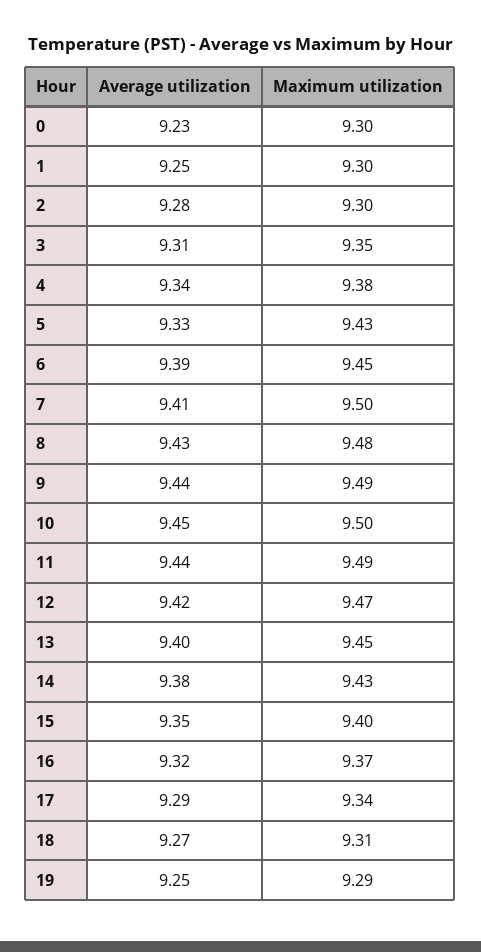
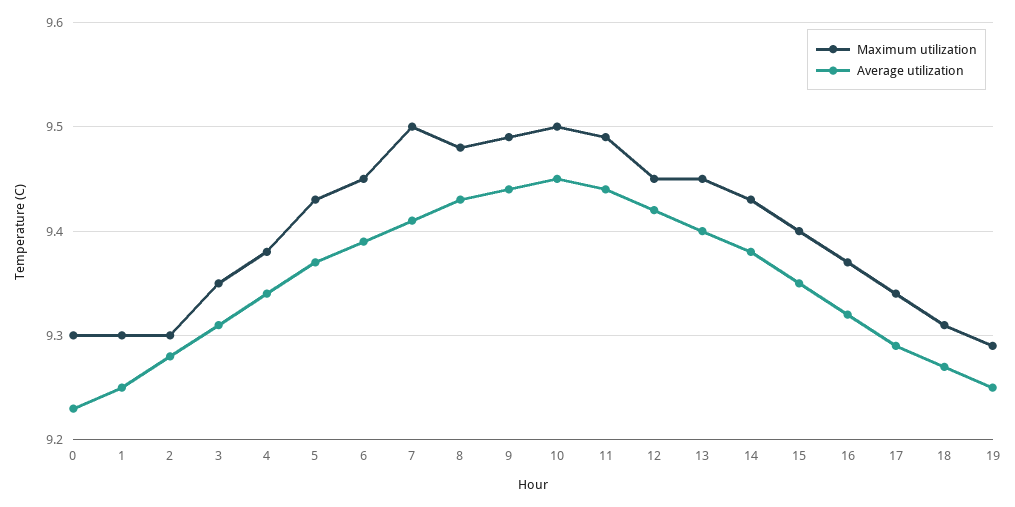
  {
    "Average utilization": {
      "0": 9.23,
      "1": 9.25,
      "2": 9.28,
      "3": 9.31,
      "4": 9.34,
-     "5": 9.33,
+     "5": 9.37,
      "6": 9.39,
      "7": 9.41,
      "8": 9.43,
      "9": 9.44,
      "10": 9.45,
      "11": 9.44,
      "12": 9.42,
      "13": 9.4,
      "14": 9.38,
      "15": 9.35,
      "16": 9.32,
      "17": 9.29,
      "18": 9.27,
      "19": 9.25
    },
    "Maximum utilization": {
      "0": 9.3,
      "1": 9.3,
      "2": 9.3,
      "3": 9.35,
      "4": 9.38,
      "5": 9.43,
      "6": 9.45,
      "7": 9.5,
      "8": 9.48,
      "9": 9.49,
      "10": 9.5,
      "11": 9.49,
-     "12": 9.47,
+     "12": 9.45,
      "13": 9.45,
      "14": 9.43,
      "15": 9.4,
      "16": 9.37,
      "17": 9.34,
      "18": 9.31,
      "19": 9.29
    }
  }

